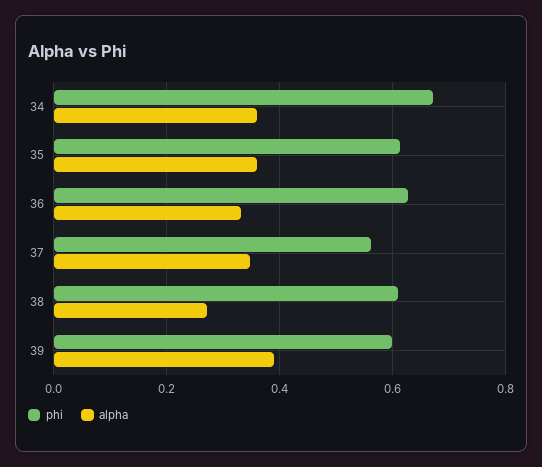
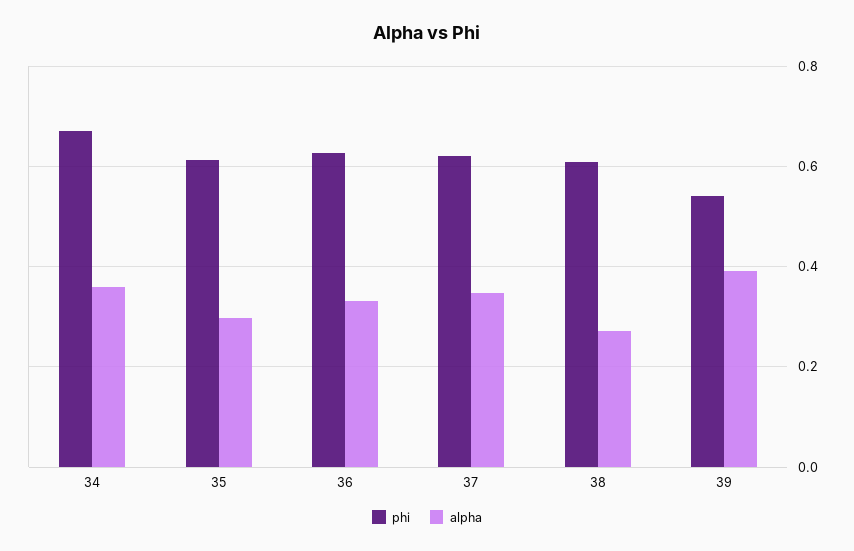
  {
    "phi": {
      "34": 0.68,
      "35": 0.62,
      "36": 0.62,
-     "37": 0.56,
+     "37": 0.62,
      "38": 0.6,
-     "39": 0.6
+     "39": 0.54
    },
    "alpha": {
      "34": 0.36,
-     "35": 0.36,
+     "35": 0.3,
      "36": 0.34,
      "37": 0.34,
      "38": 0.28,
      "39": 0.4
    }
  }

